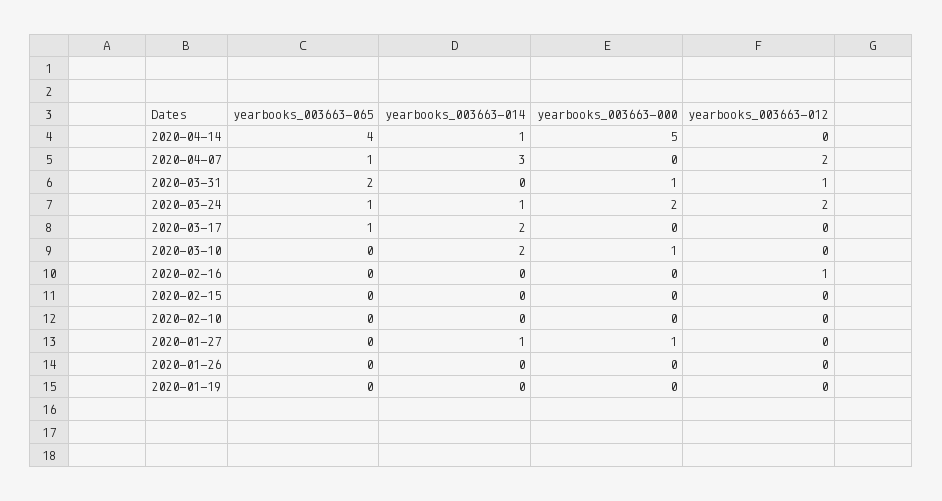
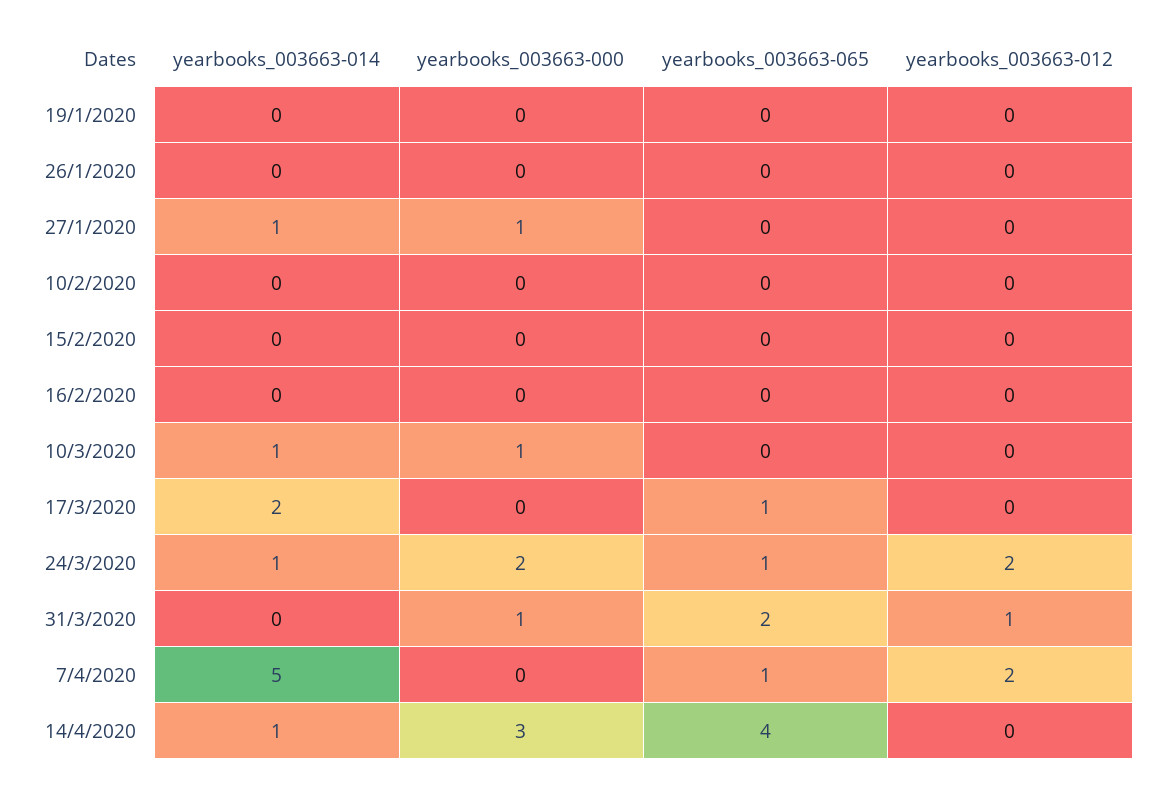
  {
    "yearbooks_003663-065": {
      "2020-04-14": 4,
      "2020-04-07": 1,
      "2020-03-31": 2,
      "2020-03-24": 1,
      "2020-03-17": 1,
      "2020-03-10": 0,
      "2020-02-16": 0,
      "2020-02-15": 0,
      "2020-02-10": 0,
      "2020-01-27": 0,
      "2020-01-26": 0,
      "2020-01-19": 0
    },
    "yearbooks_003663-014": {
      "2020-04-14": 1,
-     "2020-04-07": 3,
+     "2020-04-07": 5,
      "2020-03-31": 0,
      "2020-03-24": 1,
      "2020-03-17": 2,
-     "2020-03-10": 2,
+     "2020-03-10": 1,
      "2020-02-16": 0,
      "2020-02-15": 0,
      "2020-02-10": 0,
      "2020-01-27": 1,
      "2020-01-26": 0,
      "2020-01-19": 0
    },
    "yearbooks_003663-000": {
-     "2020-04-14": 5,
+     "2020-04-14": 3,
      "2020-04-07": 0,
      "2020-03-31": 1,
      "2020-03-24": 2,
      "2020-03-17": 0,
      "2020-03-10": 1,
      "2020-02-16": 0,
      "2020-02-15": 0,
      "2020-02-10": 0,
      "2020-01-27": 1,
      "2020-01-26": 0,
      "2020-01-19": 0
    },
    "yearbooks_003663-012": {
      "2020-04-14": 0,
      "2020-04-07": 2,
      "2020-03-31": 1,
      "2020-03-24": 2,
      "2020-03-17": 0,
      "2020-03-10": 0,
-     "2020-02-16": 1,
+     "2020-02-16": 0,
      "2020-02-15": 0,
      "2020-02-10": 0,
      "2020-01-27": 0,
      "2020-01-26": 0,
      "2020-01-19": 0
    }
  }

